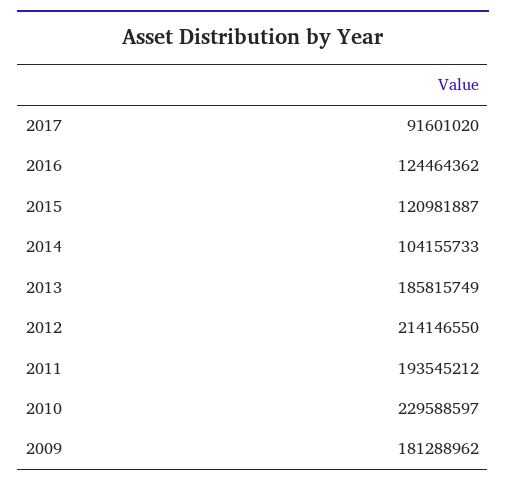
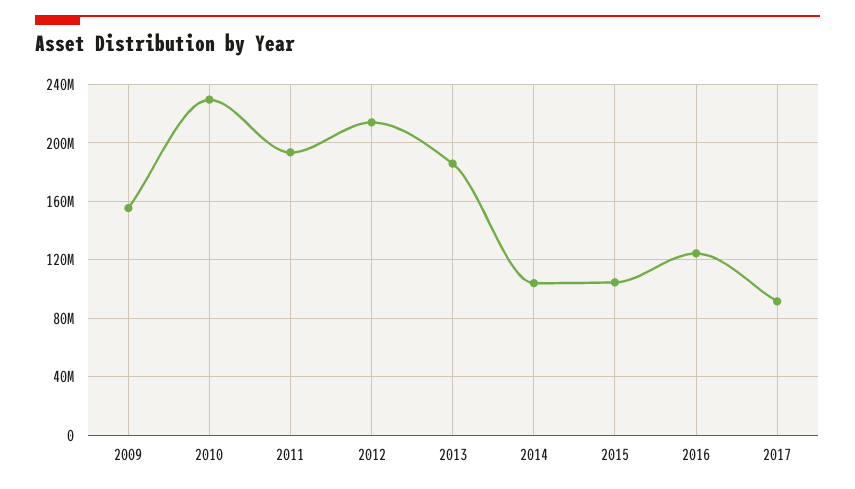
  {
    "2017": 91601020,
    "2016": 124464362,
-   "2015": 120981887,
+   "2015": 105000000,
    "2014": 104155733,
    "2013": 185815749,
    "2012": 214146550,
    "2011": 193545212,
    "2010": 229588597,
-   "2009": 181288962
+   "2009": 155000000
  }

